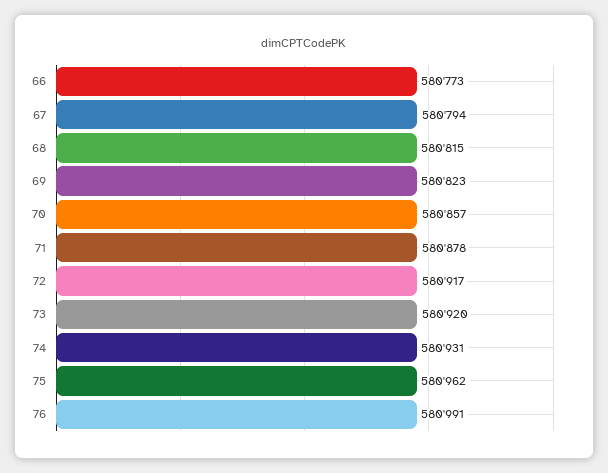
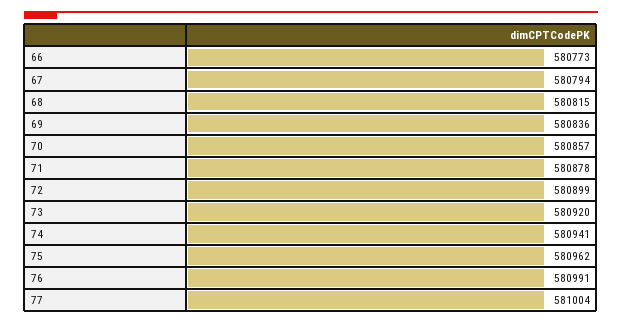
  {
    "66": 580773,
    "67": 580794,
    "68": 580815,
-   "69": 580823,
+   "69": 580836,
    "70": 580857,
    "71": 580878,
-   "72": 580917,
+   "72": 580899,
    "73": 580920,
-   "74": 580931,
+   "74": 580941,
    "75": 580962,
-   "76": 580991
+   "76": 580991,
+   "77": 581004
  }

